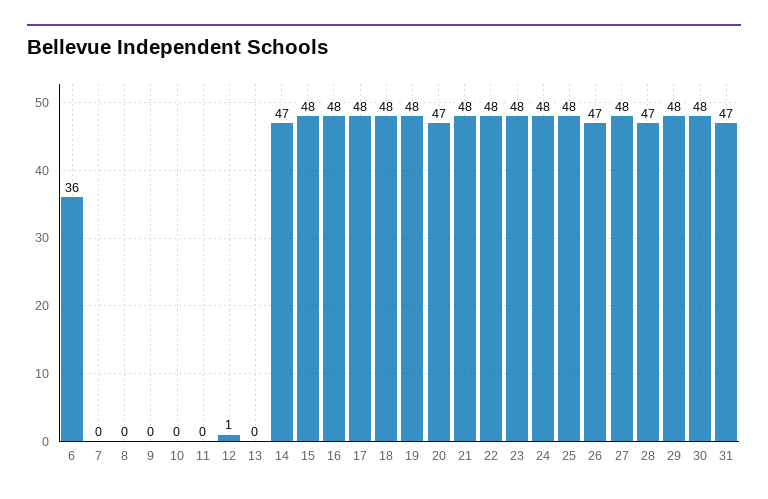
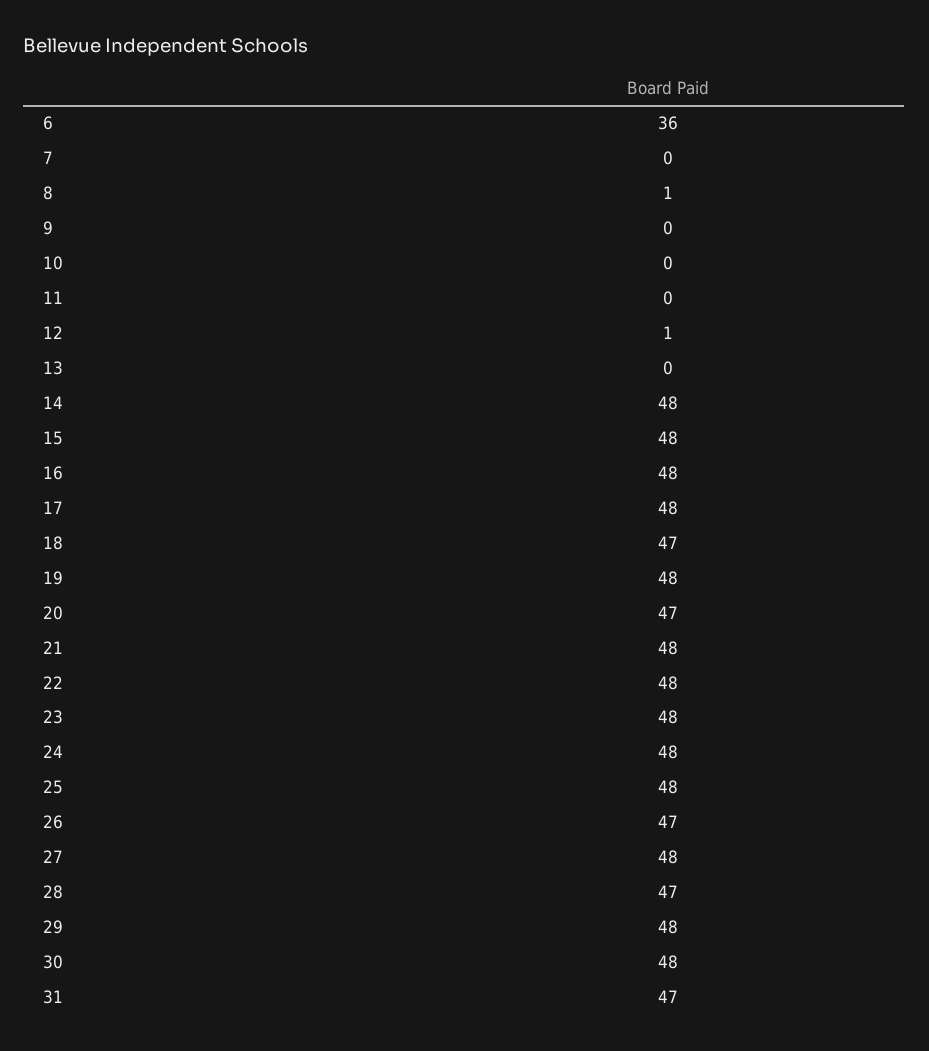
  {
    "6": 36,
    "7": 0,
-   "8": 0,
+   "8": 1,
    "9": 0,
    "10": 0,
    "11": 0,
    "12": 1,
    "13": 0,
-   "14": 47,
+   "14": 48,
    "15": 48,
    "16": 48,
    "17": 48,
-   "18": 48,
+   "18": 47,
    "19": 48,
    "20": 47,
    "21": 48,
    "22": 48,
    "23": 48,
    "24": 48,
    "25": 48,
    "26": 47,
    "27": 48,
    "28": 47,
    "29": 48,
    "30": 48,
    "31": 47
  }

